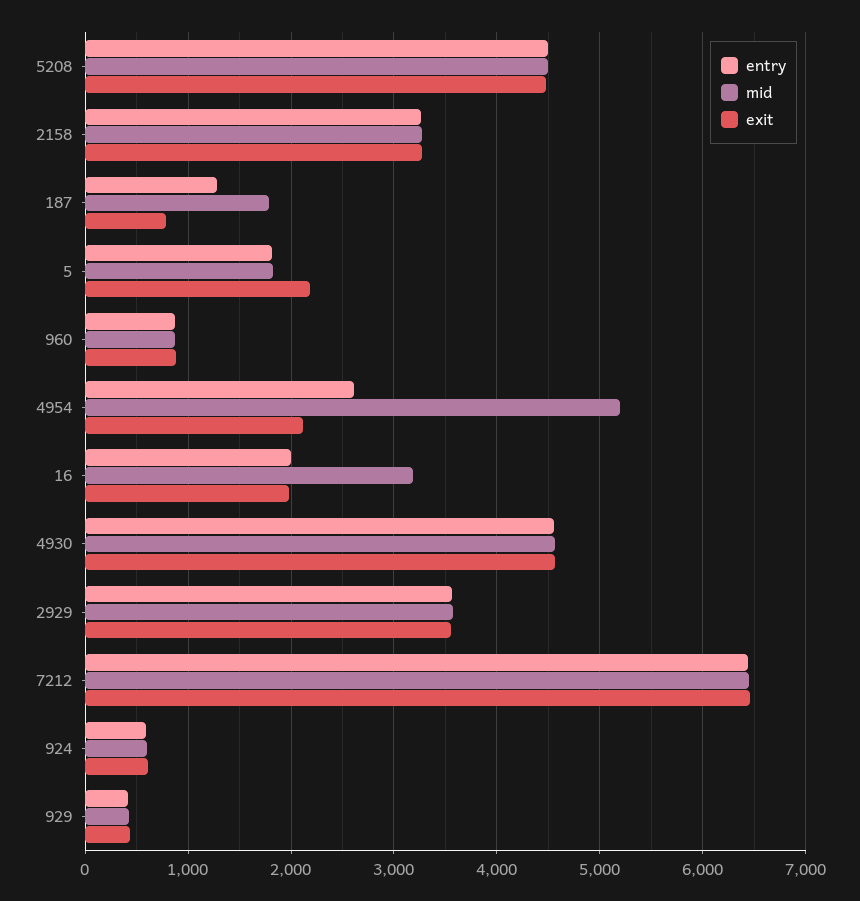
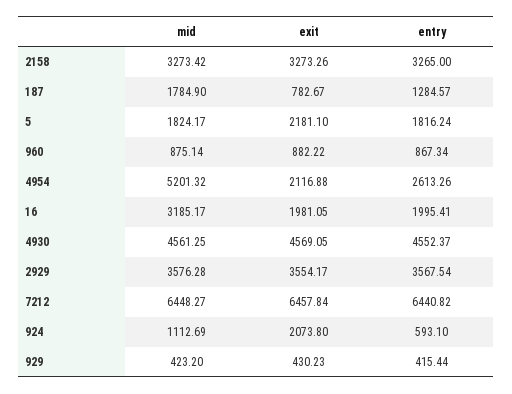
  {
    "entry": {
-     "5208": 4500,
      "2158": 3265,
      "187": 1284.57,
      "5": 1816.24,
      "960": 867.34,
      "4954": 2613.26,
      "16": 1995.41,
      "4930": 4552.37,
      "2929": 3567.54,
      "7212": 6440.82,
      "924": 593.1,
      "929": 415.44
    },
    "mid": {
-     "5208": 4500,
      "2158": 3273.42,
      "187": 1784.9,
      "5": 1824.17,
      "960": 875.14,
      "4954": 5201.32,
      "16": 3185.17,
      "4930": 4561.25,
      "2929": 3576.28,
      "7212": 6448.27,
-     "924": 600,
+     "924": 1112.69,
      "929": 423.2
    },
    "exit": {
-     "5208": 4500,
      "2158": 3273.26,
      "187": 782.67,
      "5": 2181.1,
      "960": 882.22,
      "4954": 2116.88,
      "16": 1981.05,
      "4930": 4569.05,
      "2929": 3554.17,
      "7212": 6457.84,
-     "924": 600,
+     "924": 2073.8,
      "929": 430.23
    }
  }

